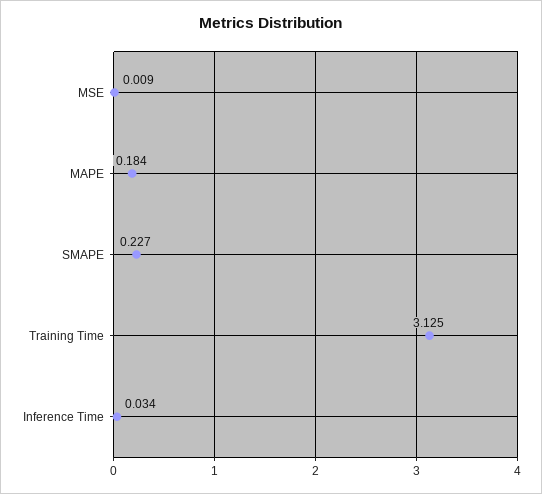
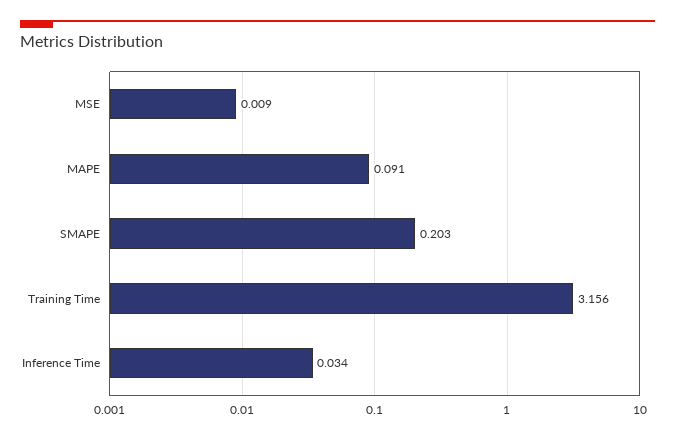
  {
    "MSE": 0.009,
-   "MAPE": 0.184,
+   "MAPE": 0.091,
-   "SMAPE": 0.227,
+   "SMAPE": 0.203,
-   "Training Time": 3.125,
+   "Training Time": 3.156,
    "Inference Time": 0.034
  }

